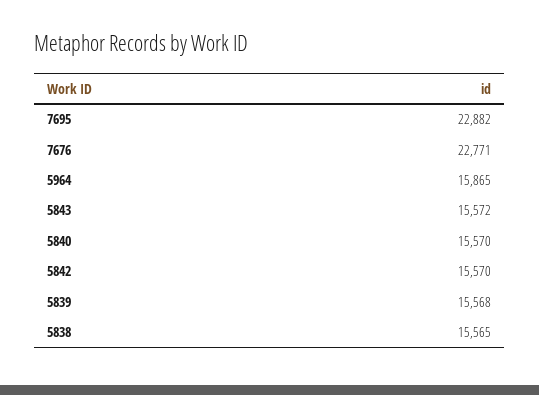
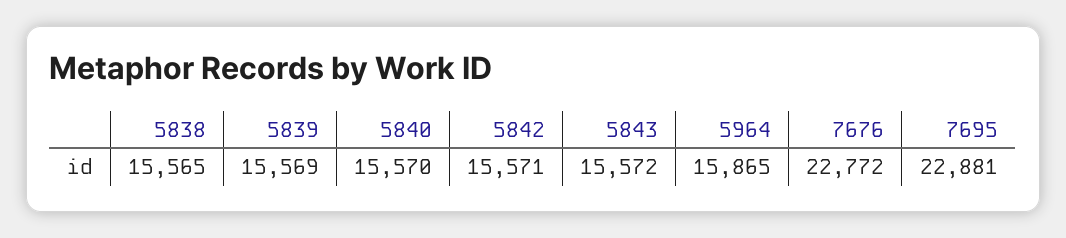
  {
-   "7695": 22882,
+   "7695": 22881,
-   "7676": 22771,
+   "7676": 22772,
    "5964": 15865,
    "5843": 15572,
    "5840": 15570,
-   "5842": 15570,
+   "5842": 15571,
-   "5839": 15568,
+   "5839": 15569,
    "5838": 15565
  }

